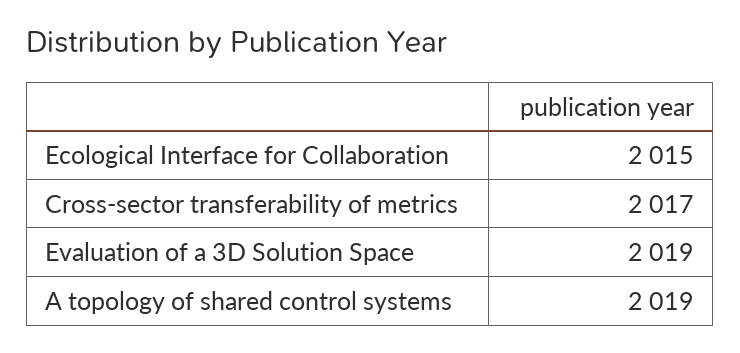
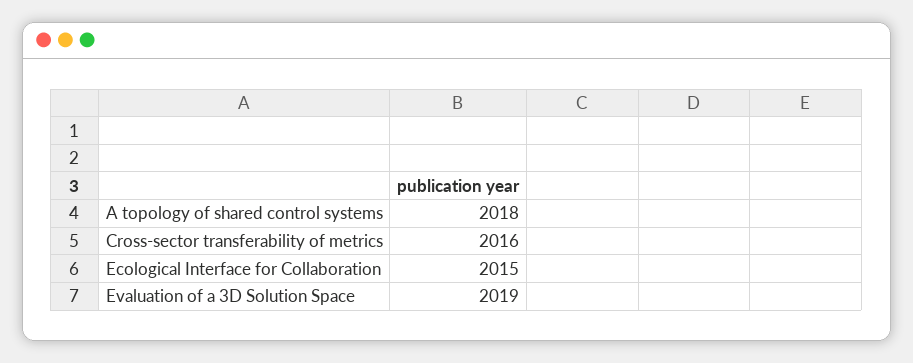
  {
    "Ecological Interface for Collaboration": 2015,
-   "Cross-sector transferability of metrics": 2017,
+   "Cross-sector transferability of metrics": 2016,
    "Evaluation of a 3D Solution Space": 2019,
-   "A topology of shared control systems": 2019
+   "A topology of shared control systems": 2018
  }

